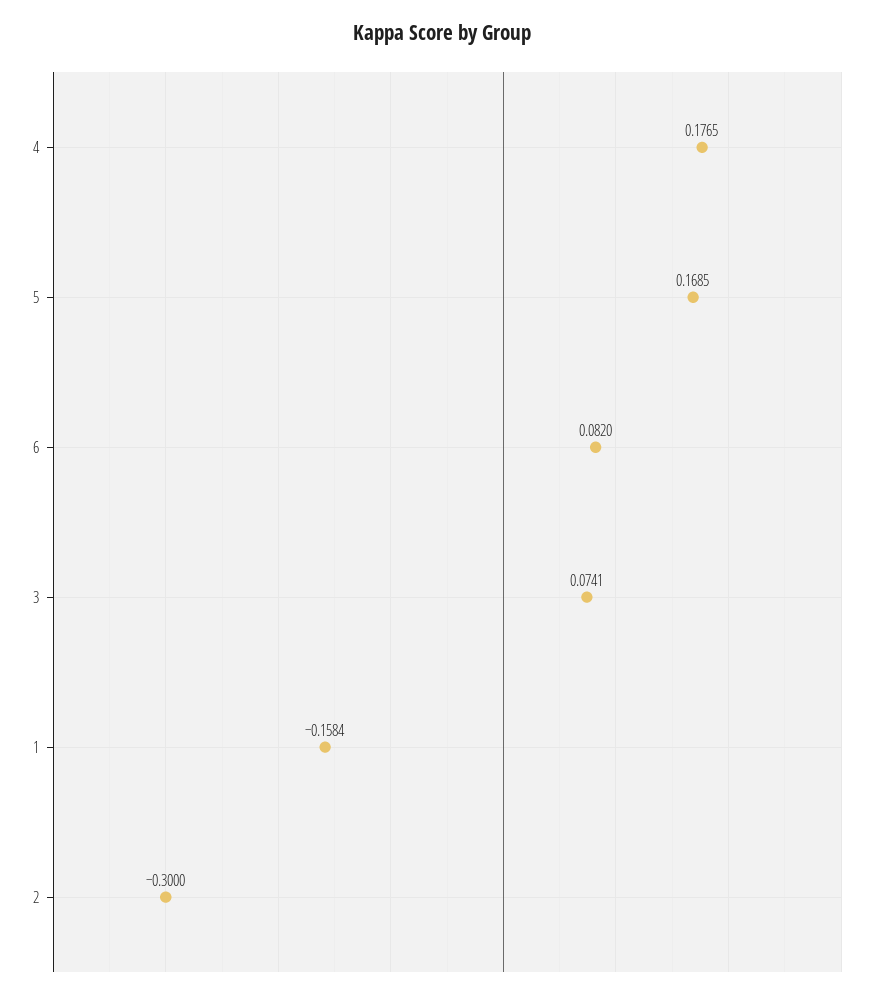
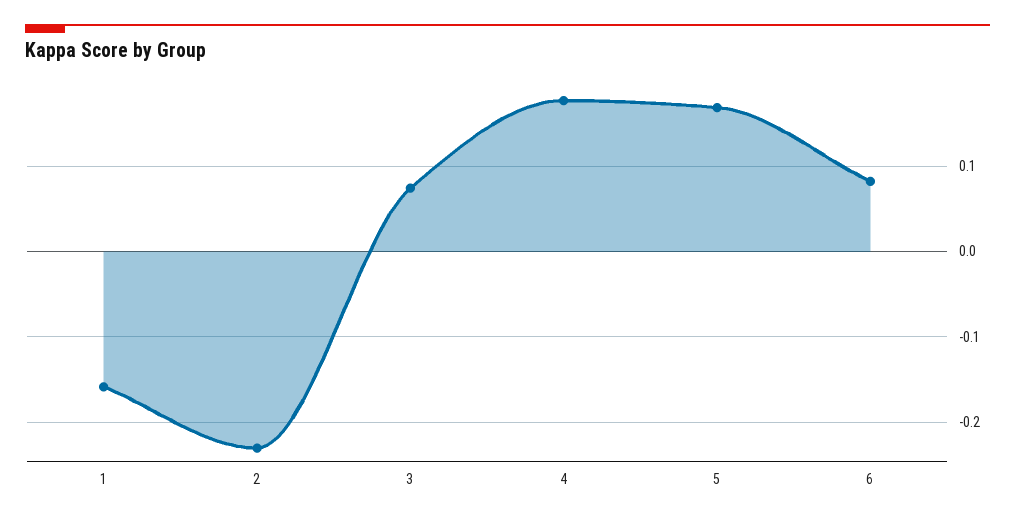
  {
    "4": 0.1765,
    "5": 0.1685,
    "6": 0.082,
    "3": 0.0741,
    "1": -0.1584,
-   "2": -0.3
+   "2": -0.23
  }

